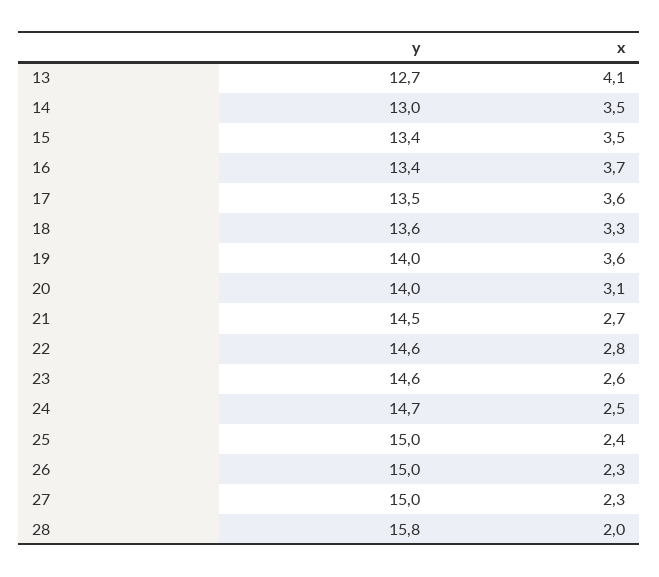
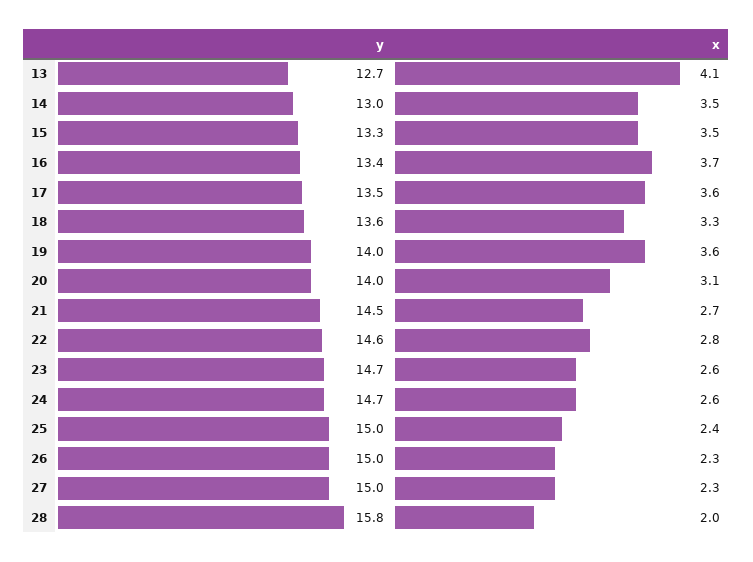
  {
    "y": {
      "13": 12.7,
      "14": 13,
-     "15": 13.4,
+     "15": 13.3,
      "16": 13.4,
      "17": 13.5,
      "18": 13.6,
      "19": 14,
      "20": 14,
      "21": 14.5,
      "22": 14.6,
-     "23": 14.6,
+     "23": 14.7,
      "24": 14.7,
      "25": 15,
      "26": 15,
      "27": 15,
      "28": 15.8
    },
    "x": {
      "13": 4.1,
      "14": 3.5,
      "15": 3.5,
      "16": 3.7,
      "17": 3.6,
      "18": 3.3,
      "19": 3.6,
      "20": 3.1,
      "21": 2.7,
      "22": 2.8,
      "23": 2.6,
-     "24": 2.5,
+     "24": 2.6,
      "25": 2.4,
      "26": 2.3,
      "27": 2.3,
      "28": 2
    }
  }

